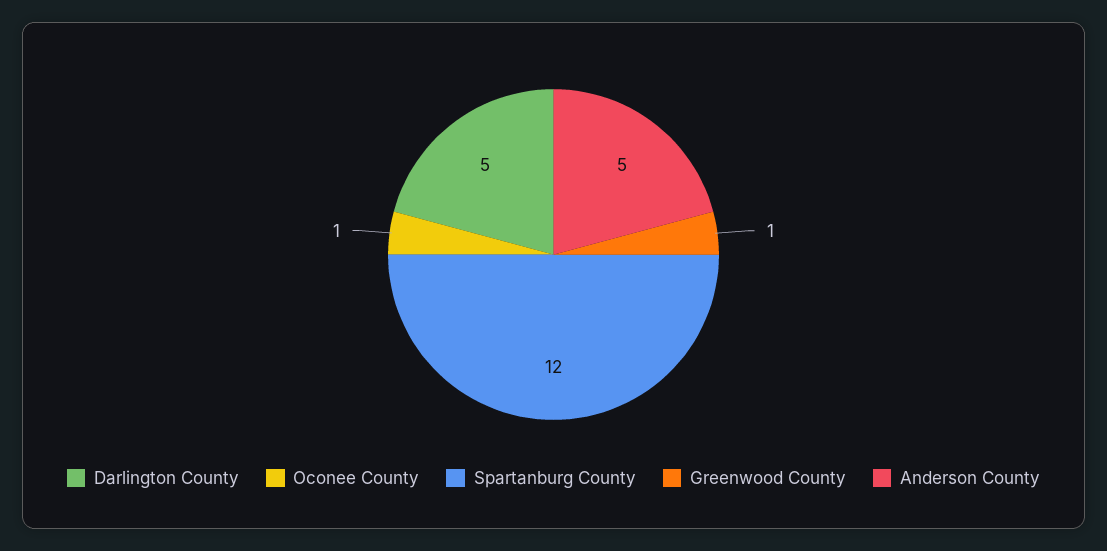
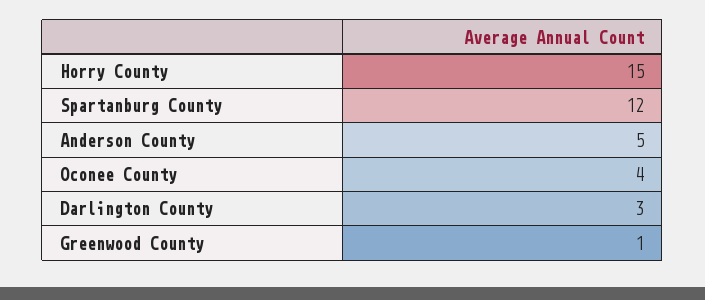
  {
-   "Darlington County": 5,
+   "Darlington County": 3,
-   "Oconee County": 1,
+   "Oconee County": 4,
    "Spartanburg County": 12,
    "Greenwood County": 1,
-   "Anderson County": 5
+   "Anderson County": 5,
+   "Horry County": 15
  }

